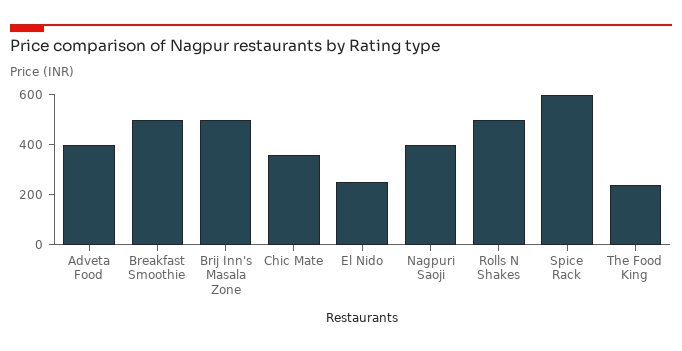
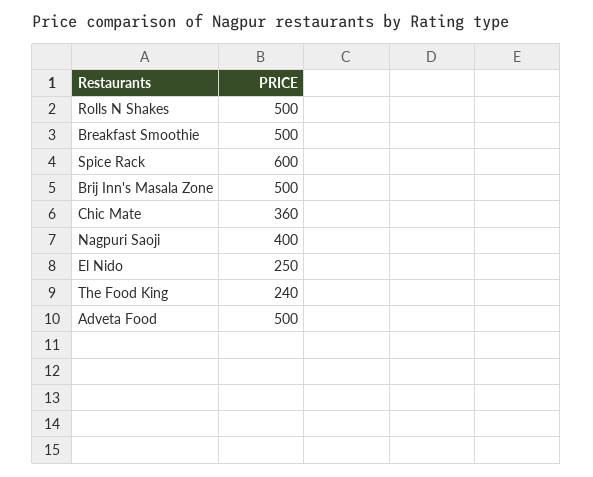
  {
-   "Adveta Food": 400,
+   "Adveta Food": 500,
    "Breakfast Smoothie": 500,
    "Brij Inn's Masala Zone": 500,
    "Chic Mate": 360,
    "El Nido": 250,
    "Nagpuri Saoji": 400,
    "Rolls N Shakes": 500,
    "Spice Rack": 600,
    "The Food King": 240
  }

